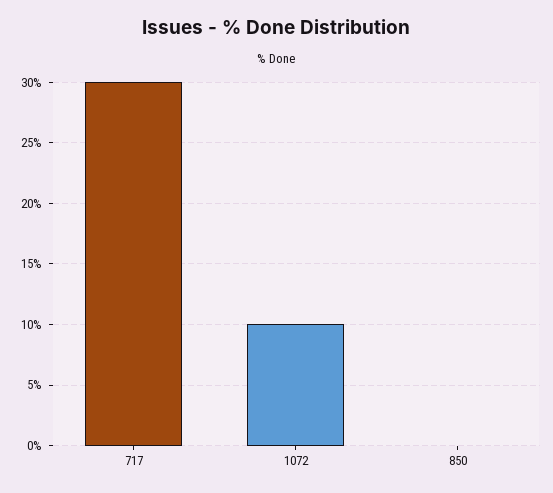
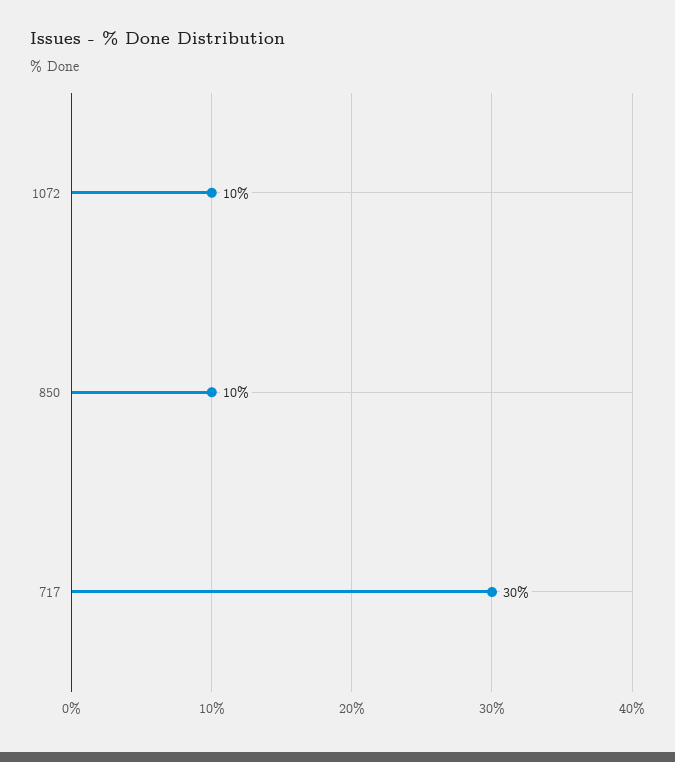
  {
    "717": 30,
    "1072": 10,
-   "850": 0
+   "850": 10
  }

